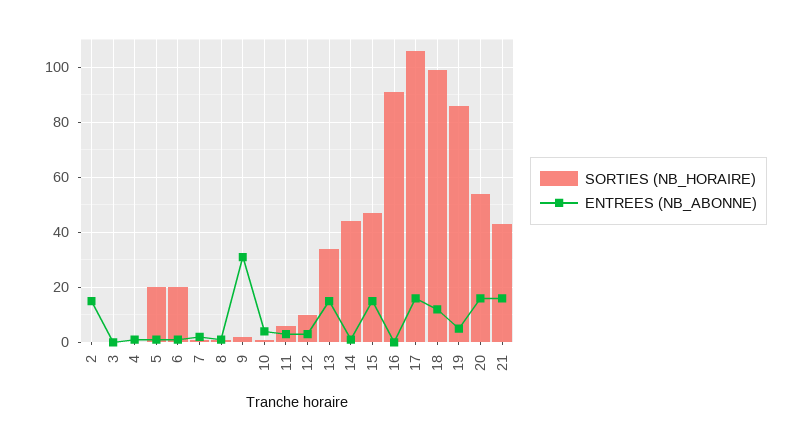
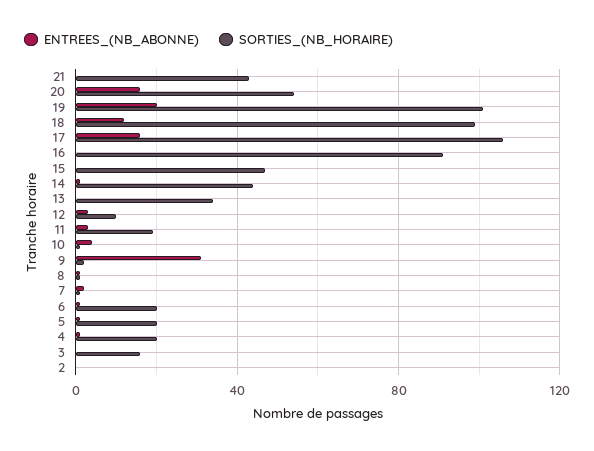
  {
    "SORTIES (NB_HORAIRE)": {
      "2": 0,
-     "3": 0,
+     "3": 15,
-     "4": 0,
+     "4": 20,
      "5": 20,
      "6": 20,
      "7": 0,
      "8": 0,
      "9": 0,
      "10": 0,
-     "11": 5,
+     "11": 20,
      "12": 10,
      "13": 35,
      "14": 45,
      "15": 45,
      "16": 90,
      "17": 105,
      "18": 100,
-     "19": 85,
+     "19": 100,
      "20": 55,
      "21": 45
    },
    "ENTREES (NB_ABONNE)": {
-     "2": 15,
+     "2": 0,
      "3": 0,
      "4": 0,
      "5": 0,
      "6": 0,
      "7": 0,
      "8": 0,
      "9": 30,
      "10": 5,
      "11": 5,
      "12": 5,
-     "13": 15,
+     "13": 0,
      "14": 0,
-     "15": 15,
+     "15": 0,
      "16": 0,
      "17": 15,
      "18": 10,
-     "19": 5,
+     "19": 20,
      "20": 15,
-     "21": 15
+     "21": 0
    }
  }

